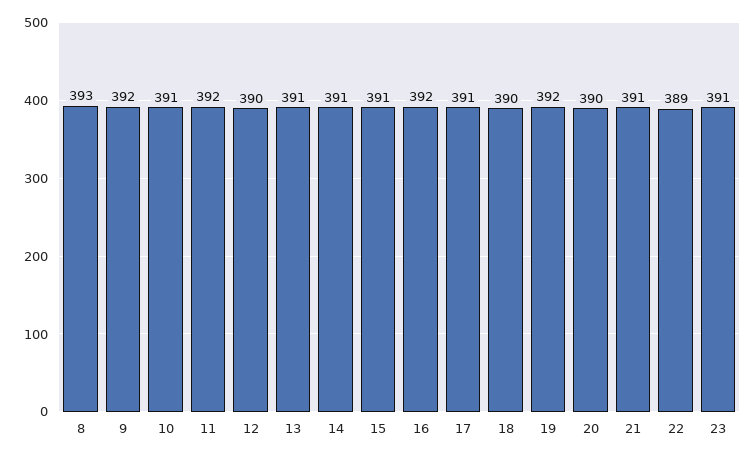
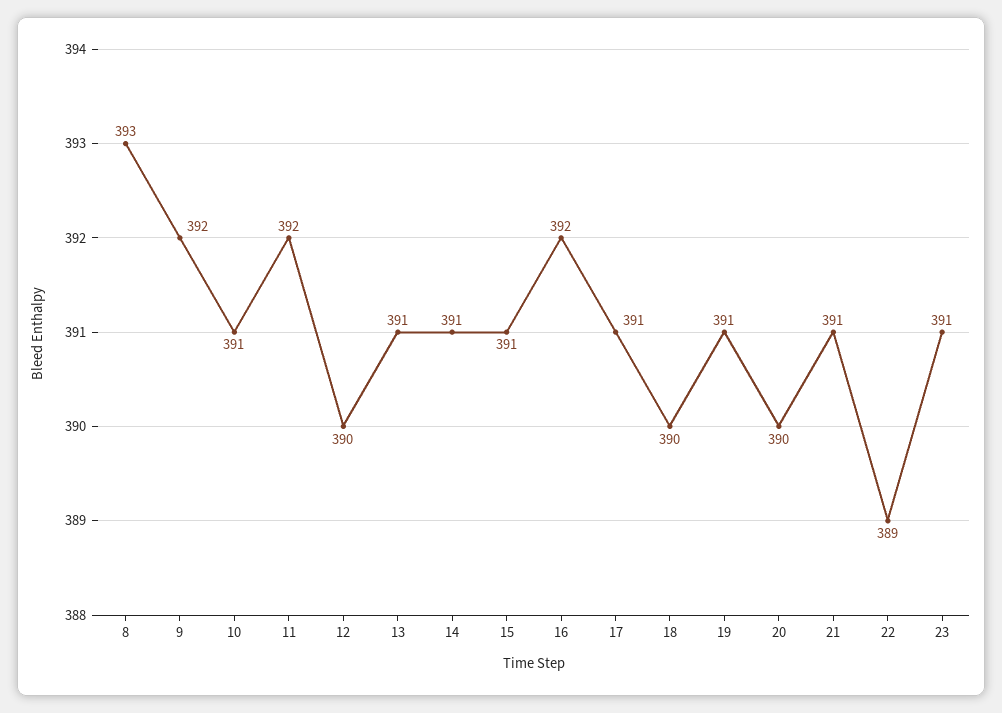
  {
    "8": 393,
    "9": 392,
    "10": 391,
    "11": 392,
    "12": 390,
    "13": 391,
    "14": 391,
    "15": 391,
    "16": 392,
    "17": 391,
    "18": 390,
-   "19": 392,
+   "19": 391,
    "20": 390,
    "21": 391,
    "22": 389,
    "23": 391
  }

